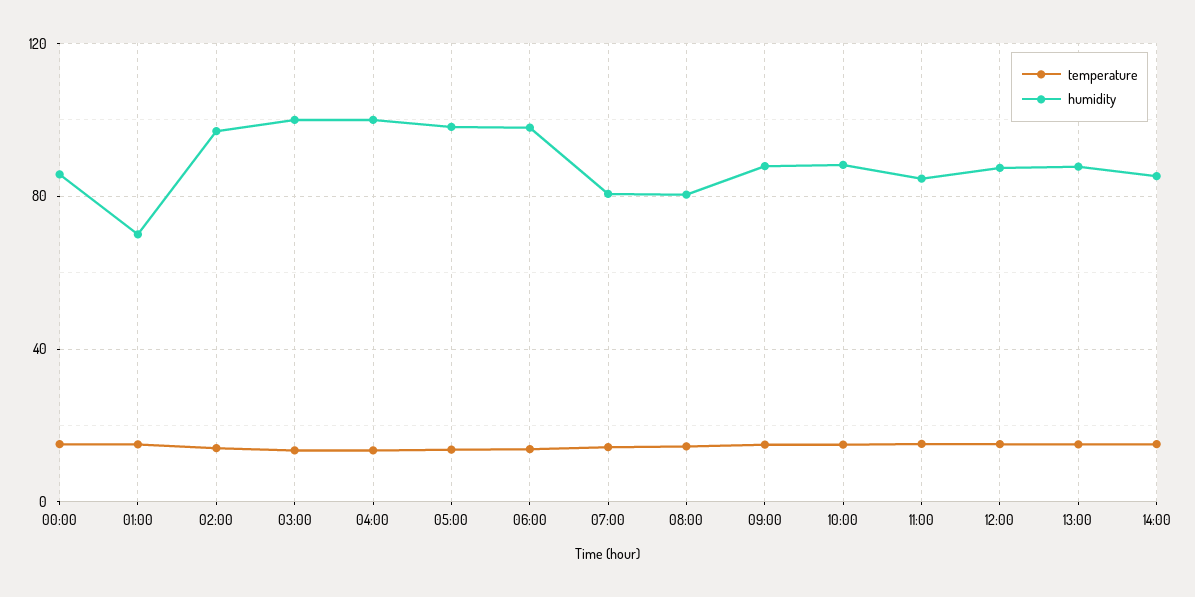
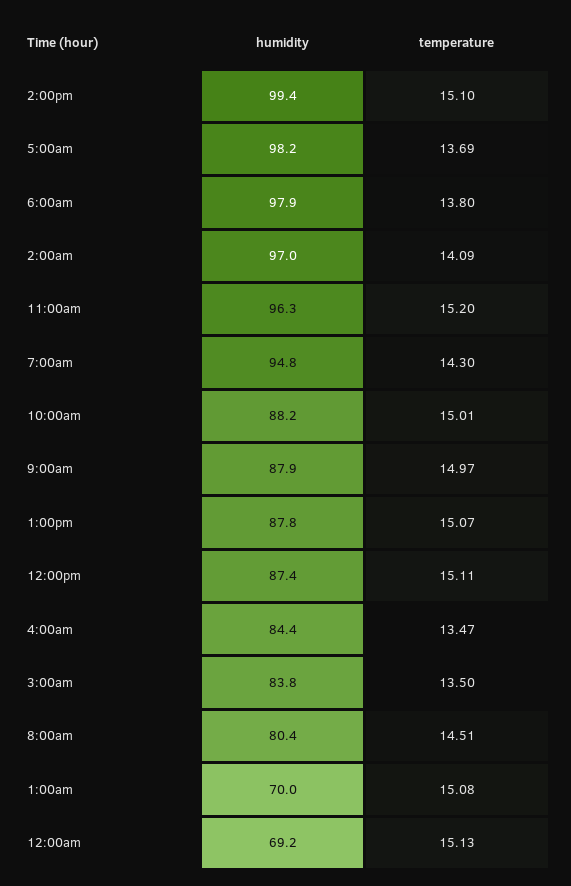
  {
    "temperature": {
      "00:00": 15.13,
      "01:00": 15.08,
      "02:00": 14.09,
      "03:00": 13.5,
      "04:00": 13.47,
      "05:00": 13.69,
      "06:00": 13.8,
      "07:00": 14.3,
      "08:00": 14.51,
      "09:00": 14.97,
      "10:00": 15.01,
      "11:00": 15.2,
      "12:00": 15.11,
      "13:00": 15.07,
      "14:00": 15.1
    },
    "humidity": {
-     "00:00": 85,
+     "00:00": 69.2,
      "01:00": 70,
      "02:00": 97,
-     "03:00": 100,
+     "03:00": 83.8,
-     "04:00": 100,
+     "04:00": 84.4,
      "05:00": 98.2,
      "06:00": 97.9,
-     "07:00": 80,
+     "07:00": 94.8,
      "08:00": 80.4,
      "09:00": 87.9,
      "10:00": 88.2,
-     "11:00": 85,
+     "11:00": 96.3,
      "12:00": 87.4,
      "13:00": 87.8,
-     "14:00": 85
+     "14:00": 99.4
    }
  }

